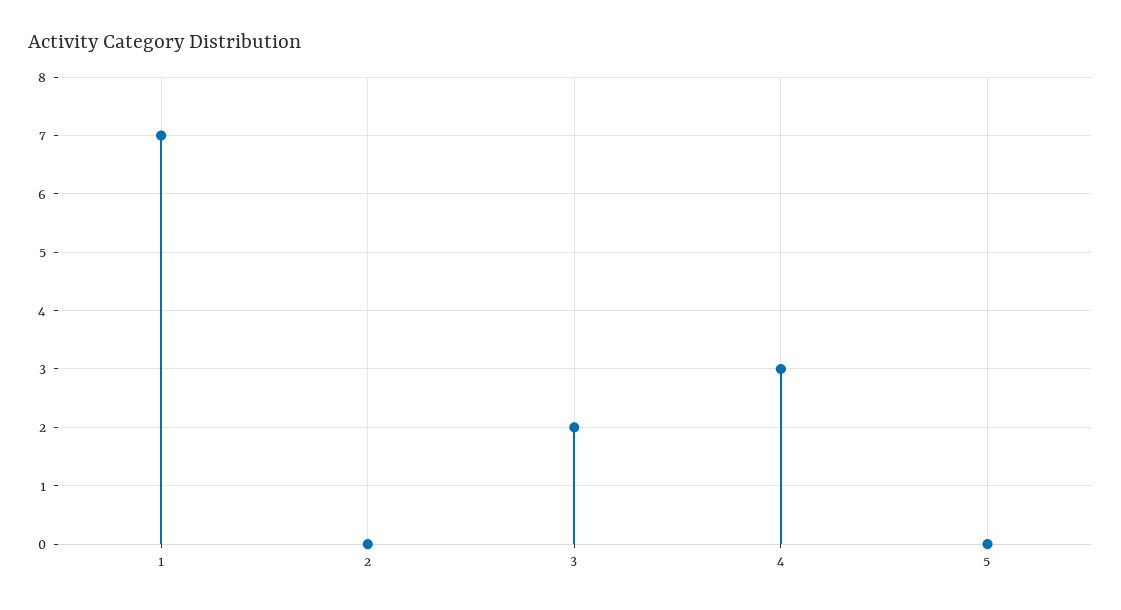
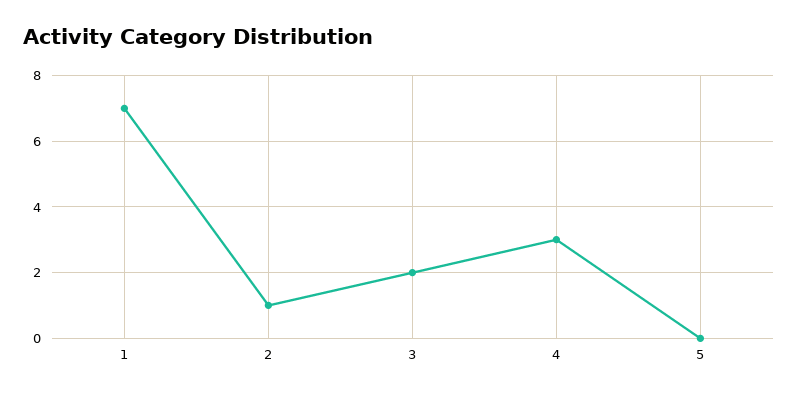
  {
    "1": 7,
-   "2": 0,
+   "2": 1,
    "3": 2,
    "4": 3,
    "5": 0
  }

